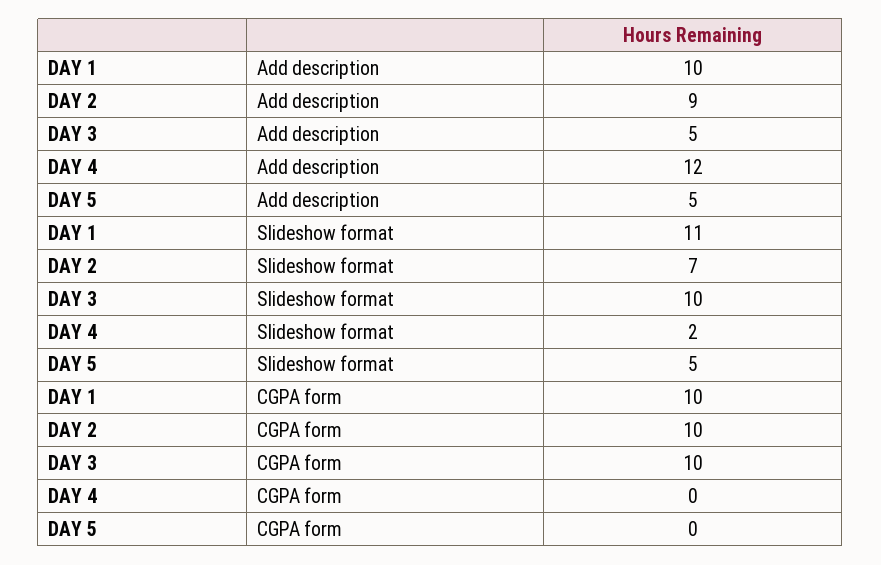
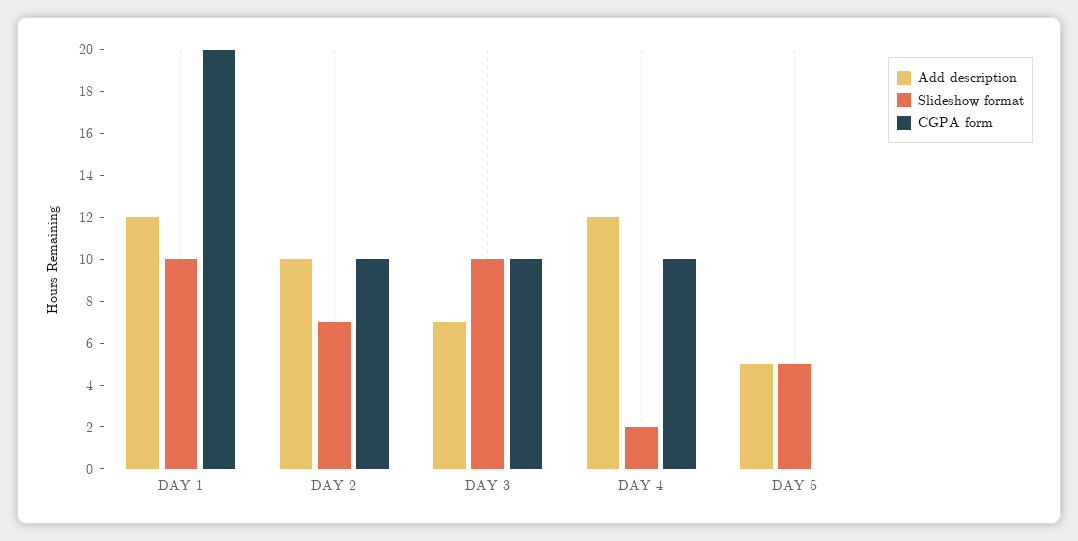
  {
    "Add description": {
-     "DAY 1": 10,
+     "DAY 1": 12,
-     "DAY 2": 9,
+     "DAY 2": 10,
-     "DAY 3": 5,
+     "DAY 3": 7,
      "DAY 4": 12,
      "DAY 5": 5
    },
    "Slideshow format": {
-     "DAY 1": 11,
+     "DAY 1": 10,
      "DAY 2": 7,
      "DAY 3": 10,
      "DAY 4": 2,
      "DAY 5": 5
    },
    "CGPA form": {
-     "DAY 1": 10,
+     "DAY 1": 20,
      "DAY 2": 10,
      "DAY 3": 10,
-     "DAY 4": 0,
+     "DAY 4": 10,
      "DAY 5": 0
    }
  }

